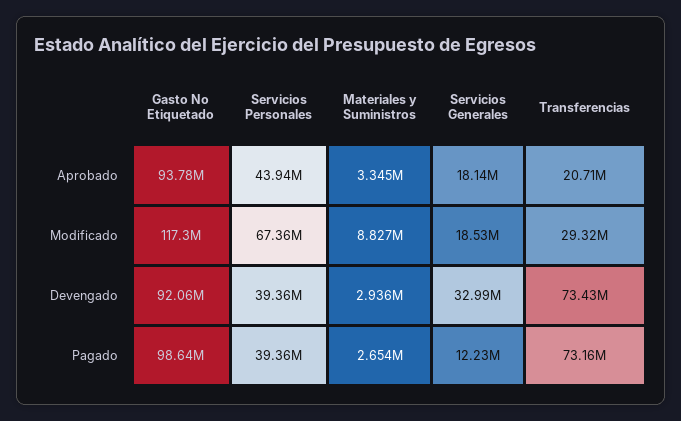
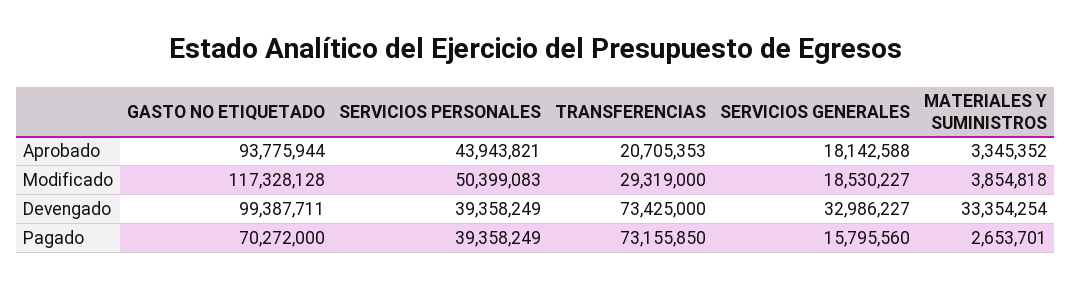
  {
    "Gasto No Etiquetado": {
      "Aprobado": 93775944,
      "Modificado": 117328128,
-     "Devengado": 92060000,
+     "Devengado": 99387711,
-     "Pagado": 98640000
+     "Pagado": 70272000
    },
    "Servicios Personales": {
      "Aprobado": 43943821,
-     "Modificado": 67360000,
+     "Modificado": 50399083,
      "Devengado": 39358249,
      "Pagado": 39358249
    },
    "Materiales y Suministros": {
      "Aprobado": 3345352,
-     "Modificado": 8827000,
+     "Modificado": 3854818,
-     "Devengado": 2936000,
+     "Devengado": 33354254,
      "Pagado": 2653701
    },
    "Servicios Generales": {
      "Aprobado": 18142588,
      "Modificado": 18530227,
      "Devengado": 32986227,
-     "Pagado": 12230000
+     "Pagado": 15795560
    },
    "Transferencias": {
      "Aprobado": 20705353,
      "Modificado": 29319000,
      "Devengado": 73425000,
      "Pagado": 73155850
    }
  }

